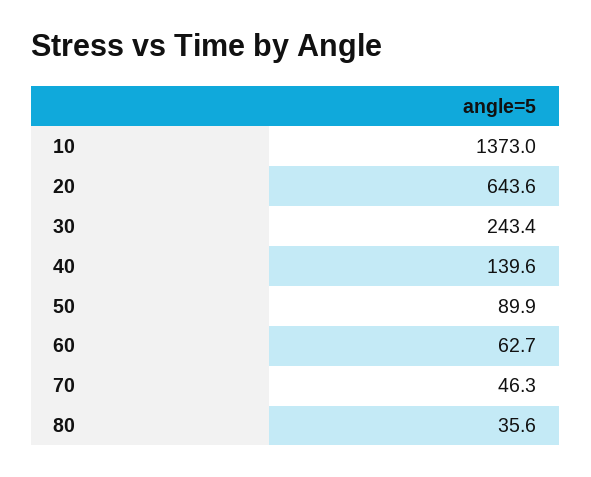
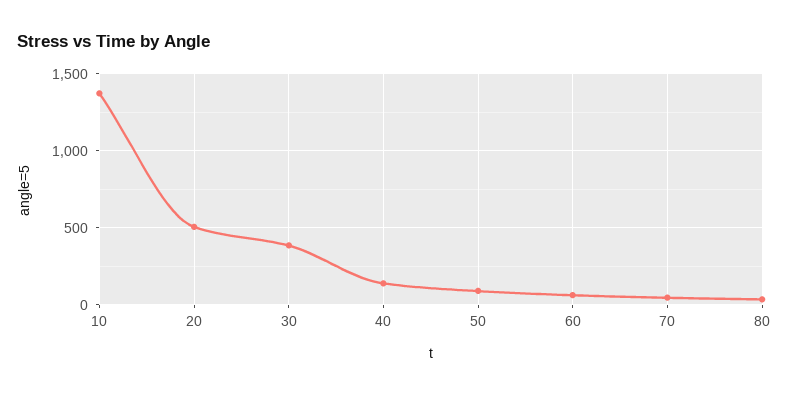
  {
    "10": 1373,
-   "20": 643.6,
+   "20": 500,
-   "30": 243.4,
+   "30": 400,
    "40": 139.6,
    "50": 89.9,
    "60": 62.7,
    "70": 46.3,
    "80": 35.6
  }

